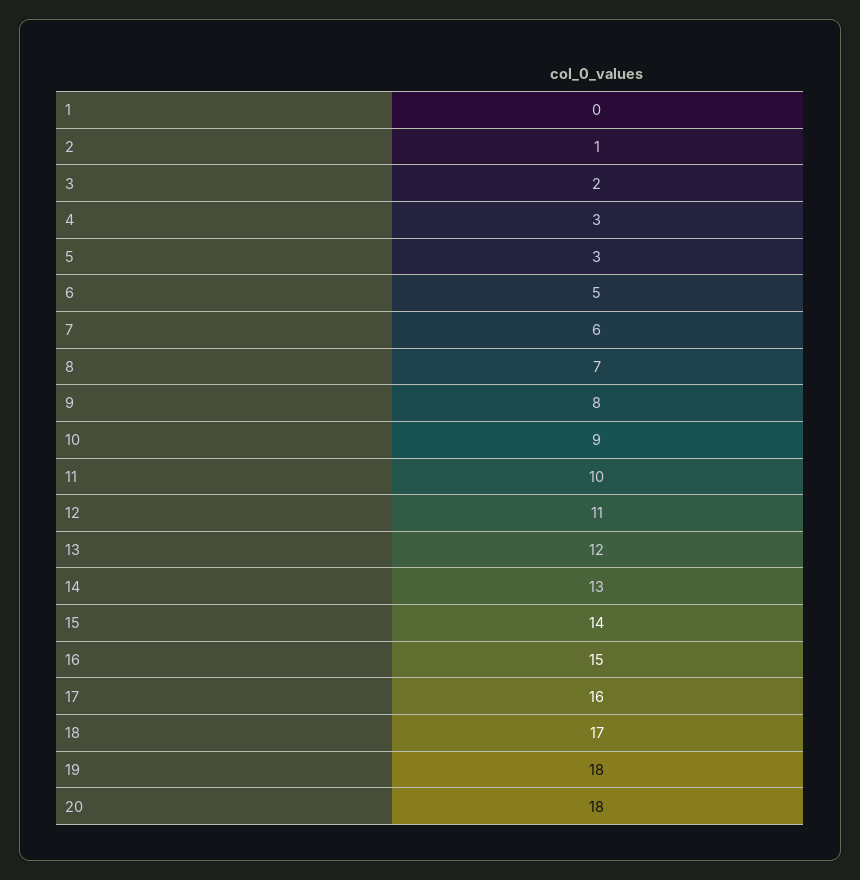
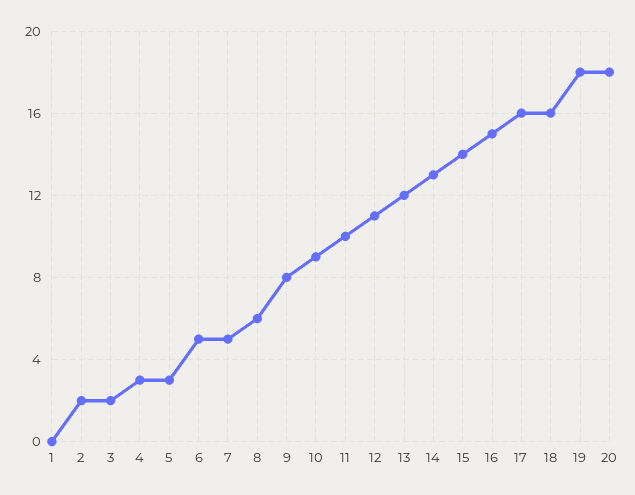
  {
    "1": 0,
-   "2": 1,
+   "2": 2,
    "3": 2,
    "4": 3,
    "5": 3,
    "6": 5,
-   "7": 6,
+   "7": 5,
-   "8": 7,
+   "8": 6,
    "9": 8,
    "10": 9,
    "11": 10,
    "12": 11,
    "13": 12,
    "14": 13,
    "15": 14,
    "16": 15,
    "17": 16,
-   "18": 17,
+   "18": 16,
    "19": 18,
    "20": 18
  }

